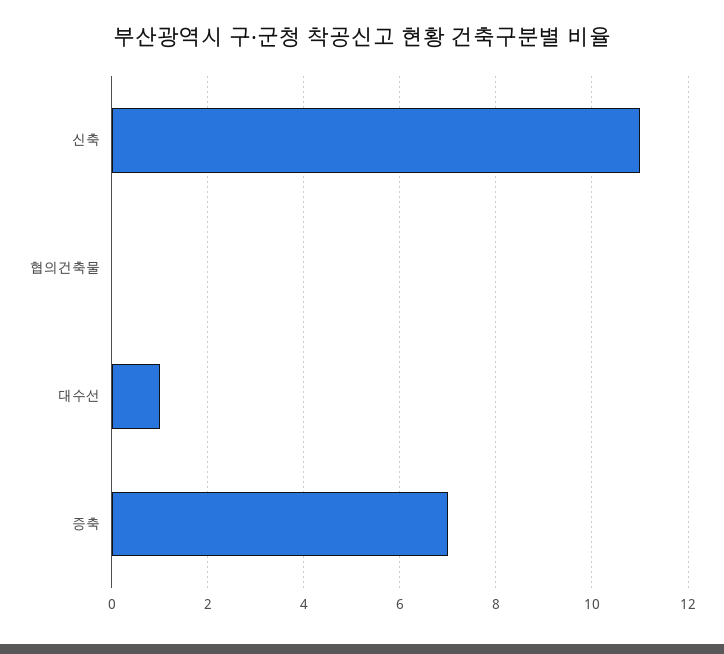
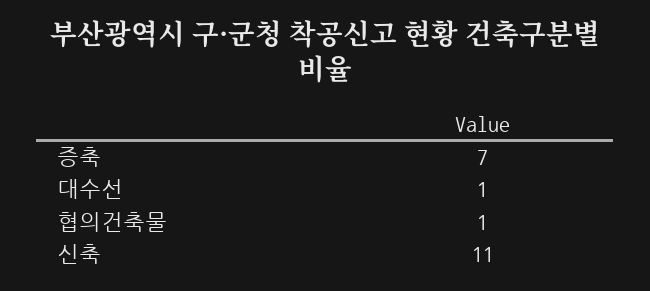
  {
    "신축": 11,
-   "협의건축물": 0,
+   "협의건축물": 1,
    "대수선": 1,
    "증축": 7
  }

